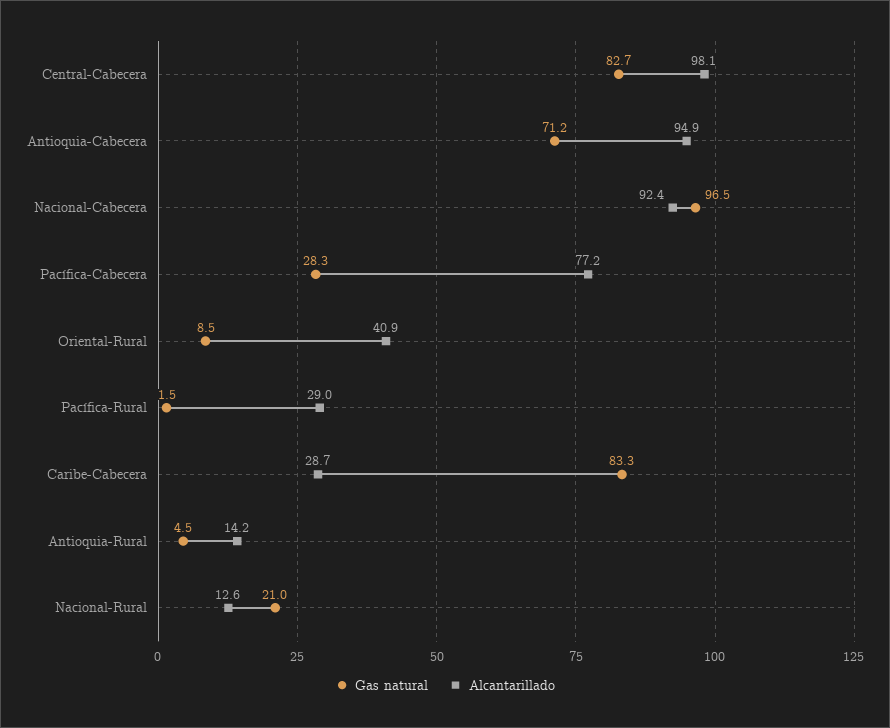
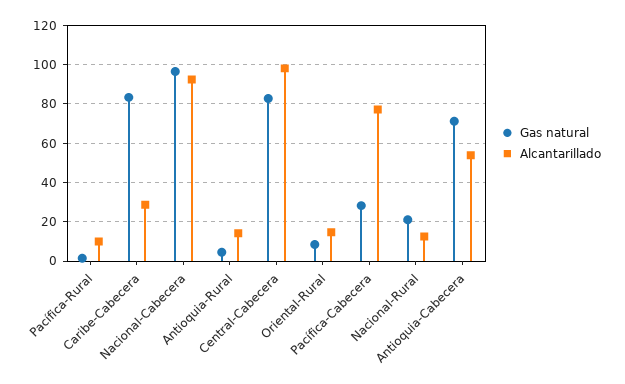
  {
    "Gas natural": {
      "Central-Cabecera": 82.7,
      "Antioquia-Cabecera": 71.2,
      "Nacional-Cabecera": 96.5,
      "Pacífica-Cabecera": 28.3,
      "Oriental-Rural": 8.5,
      "Pacífica-Rural": 1.5,
      "Caribe-Cabecera": 83.3,
      "Antioquia-Rural": 4.5,
      "Nacional-Rural": 21
    },
    "Alcantarillado": {
      "Central-Cabecera": 98.1,
-     "Antioquia-Cabecera": 94.9,
+     "Antioquia-Cabecera": 55,
      "Nacional-Cabecera": 92.4,
      "Pacífica-Cabecera": 77.2,
-     "Oriental-Rural": 40.9,
+     "Oriental-Rural": 15,
-     "Pacífica-Rural": 29,
+     "Pacífica-Rural": 10,
      "Caribe-Cabecera": 28.7,
      "Antioquia-Rural": 14.2,
      "Nacional-Rural": 12.6
    }
  }

